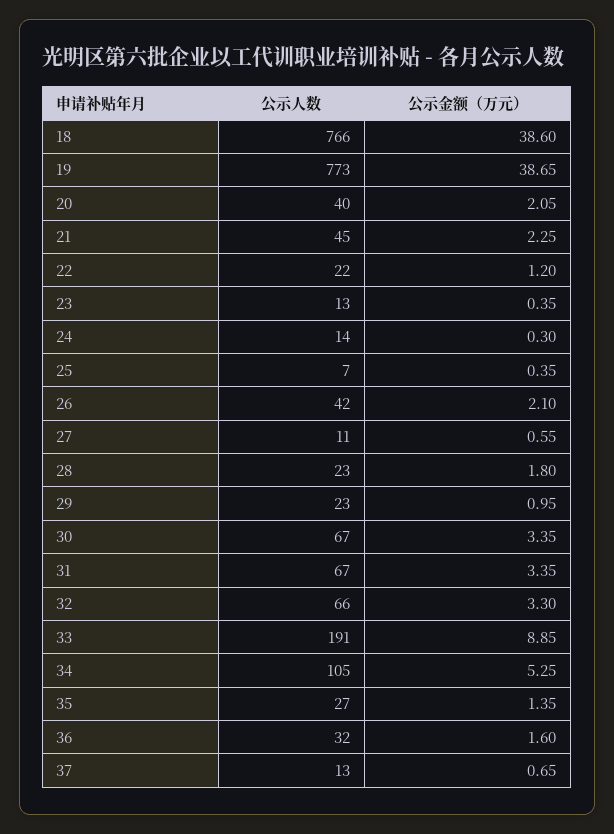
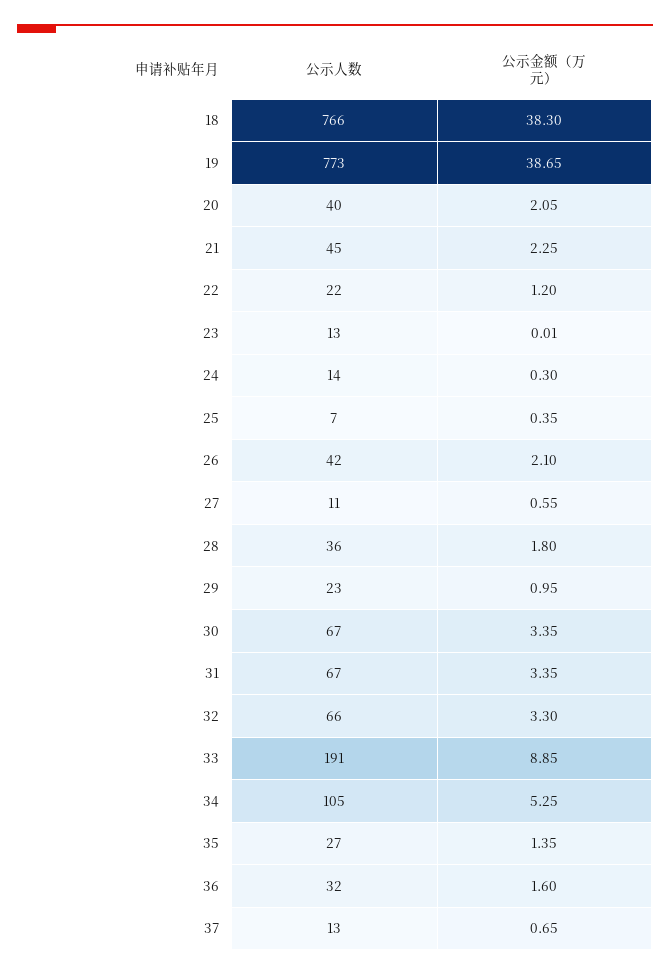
  {
    "公示人数": {
      "18": 766,
      "19": 773,
      "20": 40,
      "21": 45,
      "22": 22,
      "23": 13,
      "24": 14,
      "25": 7,
      "26": 42,
      "27": 11,
-     "28": 23,
+     "28": 36,
      "29": 23,
      "30": 67,
      "31": 67,
      "32": 66,
      "33": 191,
      "34": 105,
      "35": 27,
      "36": 32,
      "37": 13
    },
    "公示金额（万元）": {
-     "18": 38.6,
+     "18": 38.3,
      "19": 38.65,
      "20": 2.05,
      "21": 2.25,
      "22": 1.2,
-     "23": 0.35,
+     "23": 0.01,
      "24": 0.3,
      "25": 0.35,
      "26": 2.1,
      "27": 0.55,
      "28": 1.8,
      "29": 0.95,
      "30": 3.35,
      "31": 3.35,
      "32": 3.3,
      "33": 8.85,
      "34": 5.25,
      "35": 1.35,
      "36": 1.6,
      "37": 0.65
    }
  }

